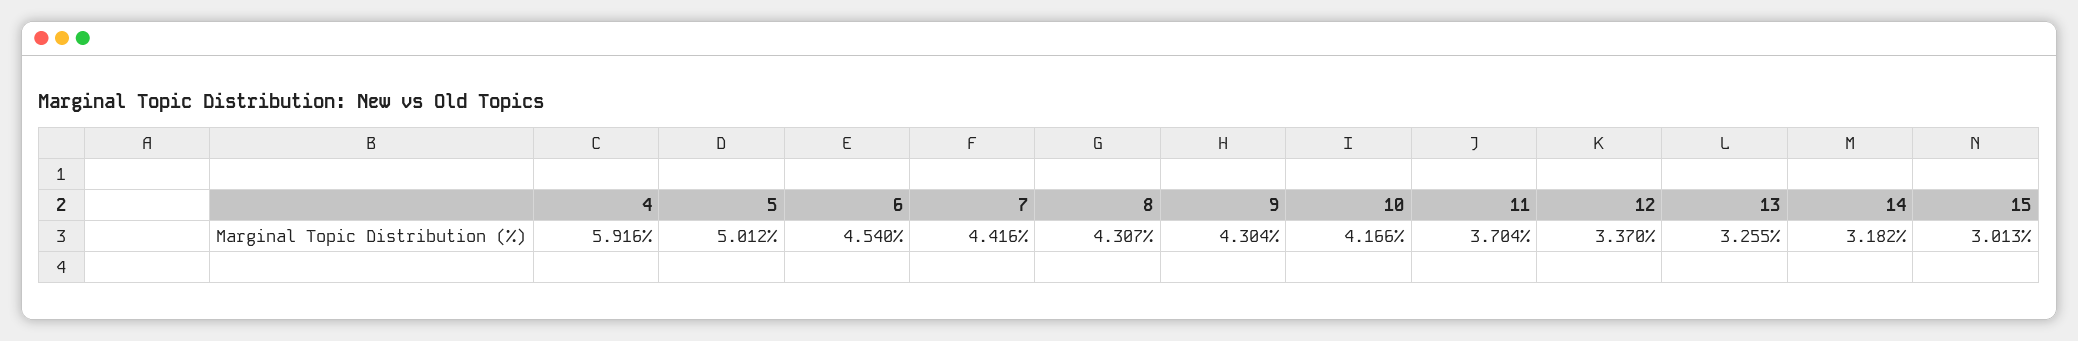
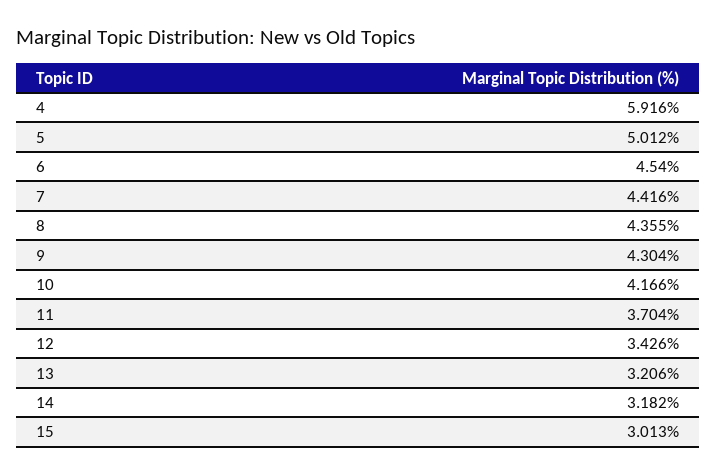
  {
    "4": 5.916,
    "5": 5.012,
    "6": 4.54,
    "7": 4.416,
-   "8": 4.307,
+   "8": 4.355,
    "9": 4.304,
    "10": 4.166,
    "11": 3.704,
-   "12": 3.37,
+   "12": 3.426,
-   "13": 3.255,
+   "13": 3.206,
    "14": 3.182,
    "15": 3.013
  }

